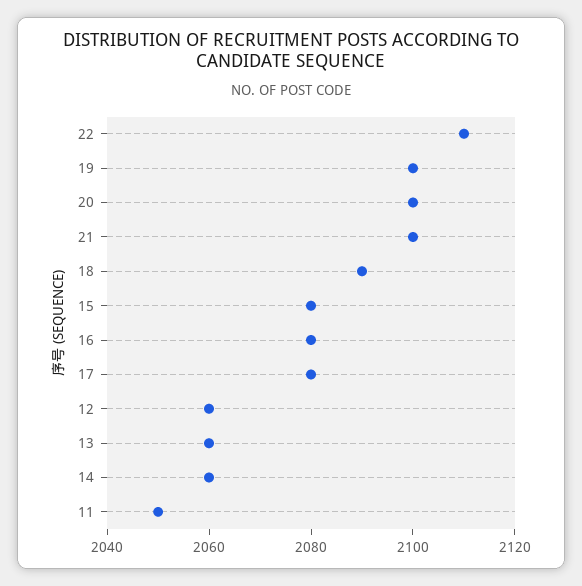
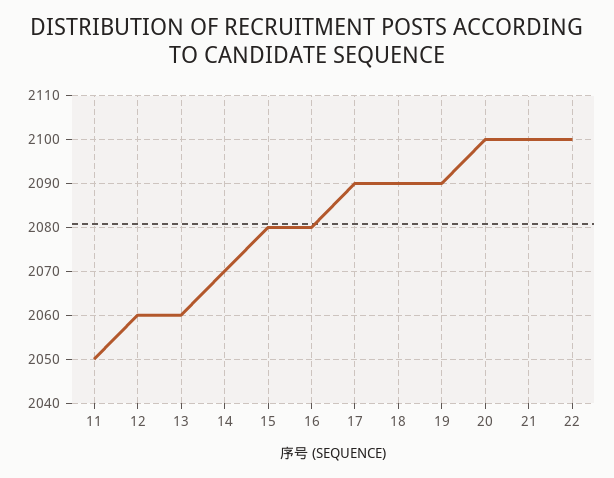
  {
-   "22": 2110,
+   "22": 2100,
-   "19": 2100,
+   "19": 2090,
    "20": 2100,
    "21": 2100,
    "18": 2090,
    "15": 2080,
    "16": 2080,
-   "17": 2080,
+   "17": 2090,
    "12": 2060,
    "13": 2060,
-   "14": 2060,
+   "14": 2070,
    "11": 2050
  }

